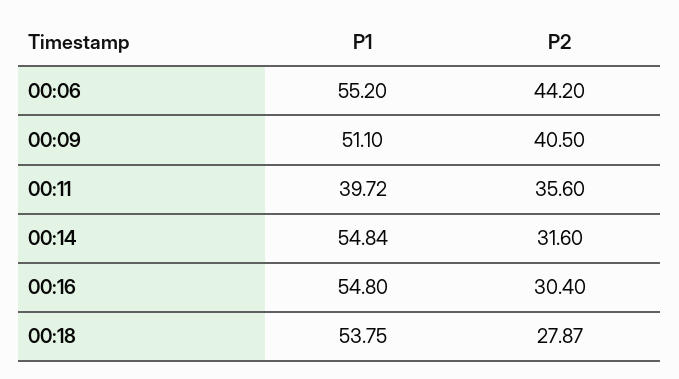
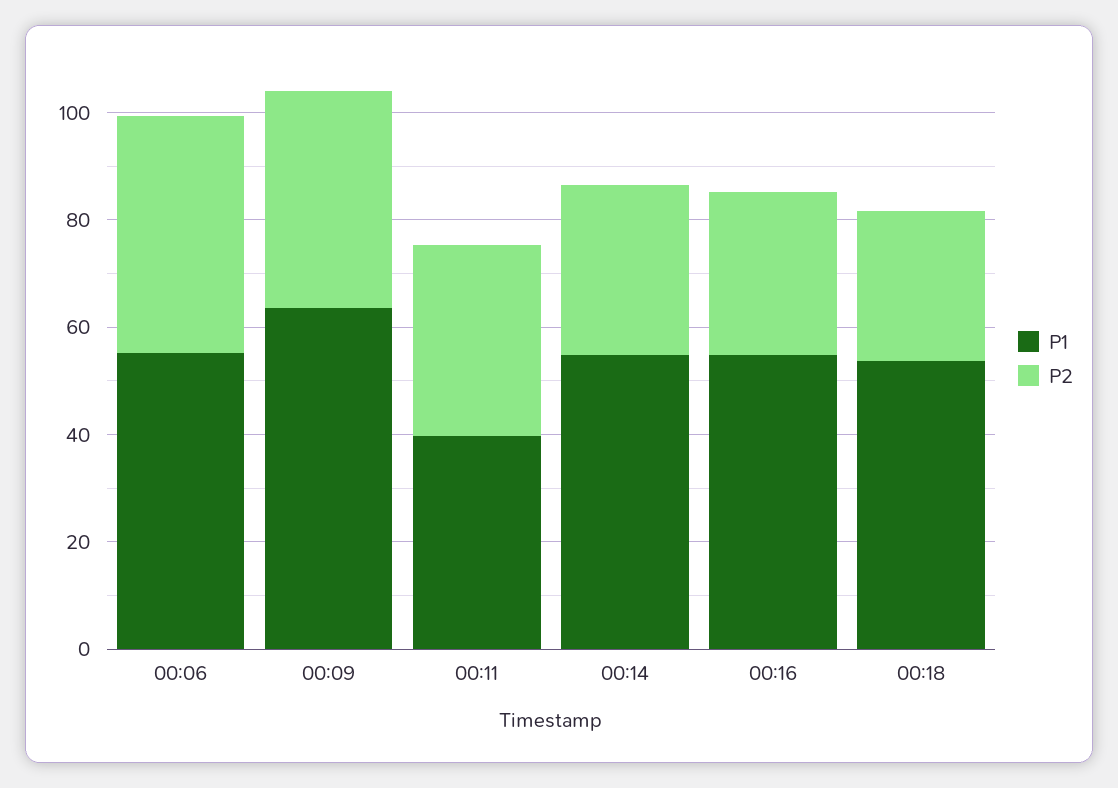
  {
    "P1": {
      "00:06": 55.2,
-     "00:09": 51.1,
+     "00:09": 65,
      "00:11": 39.72,
      "00:14": 54.84,
      "00:16": 54.8,
      "00:18": 53.75
    },
    "P2": {
      "00:06": 44.2,
      "00:09": 40.5,
      "00:11": 35.6,
      "00:14": 31.6,
      "00:16": 30.4,
      "00:18": 27.87
    }
  }

